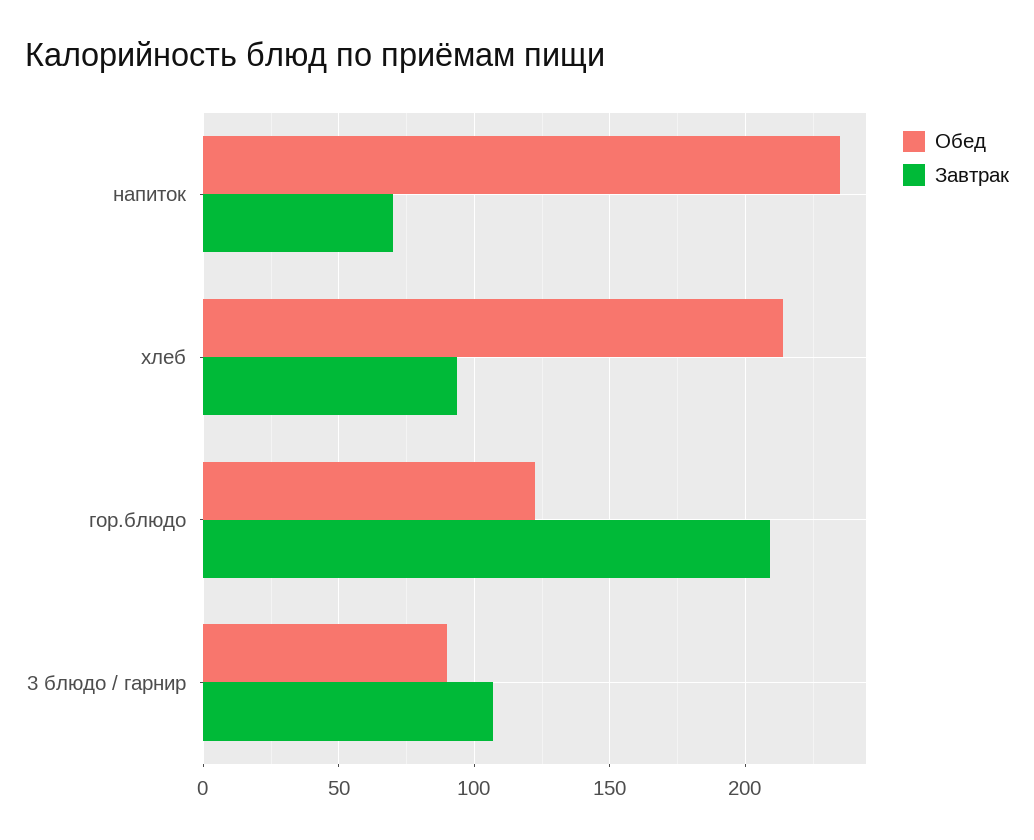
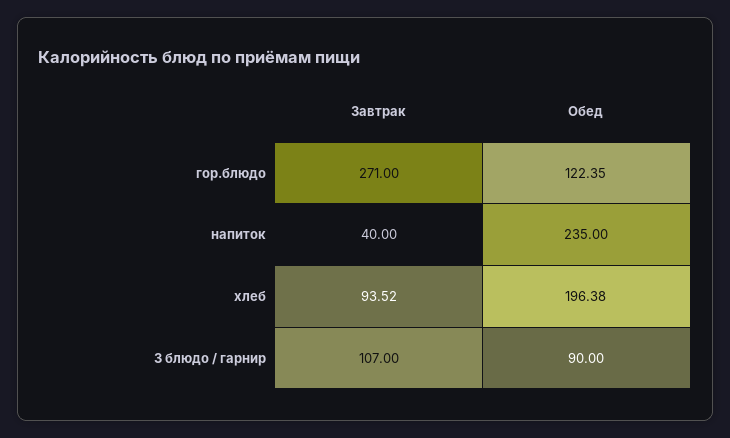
  {
    "Обед": {
      "напиток": 235,
-     "хлеб": 215,
+     "хлеб": 196.38,
      "гор.блюдо": 122.35,
      "3 блюдо / гарнир": 90
    },
    "Завтрак": {
-     "напиток": 70,
+     "напиток": 40,
      "хлеб": 93.52,
-     "гор.блюдо": 210,
+     "гор.блюдо": 271,
      "3 блюдо / гарнир": 107
    }
  }

